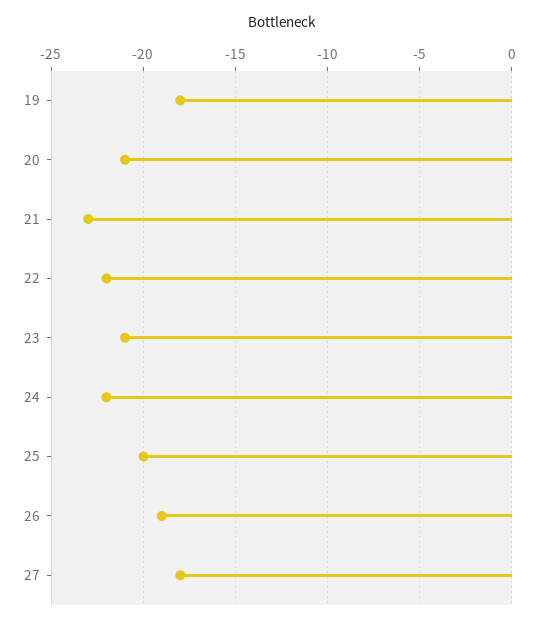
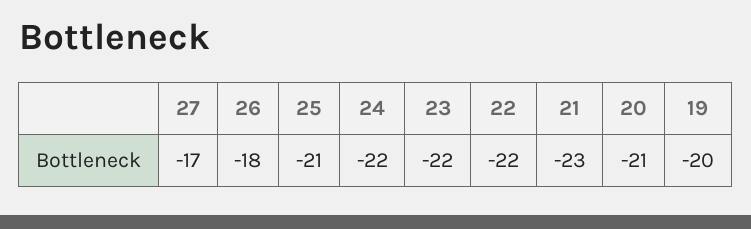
  {
-   "19": -18,
+   "19": -20,
    "20": -21,
    "21": -23,
    "22": -22,
-   "23": -21,
+   "23": -22,
    "24": -22,
-   "25": -20,
+   "25": -21,
-   "26": -19,
+   "26": -18,
-   "27": -18
+   "27": -17
  }

